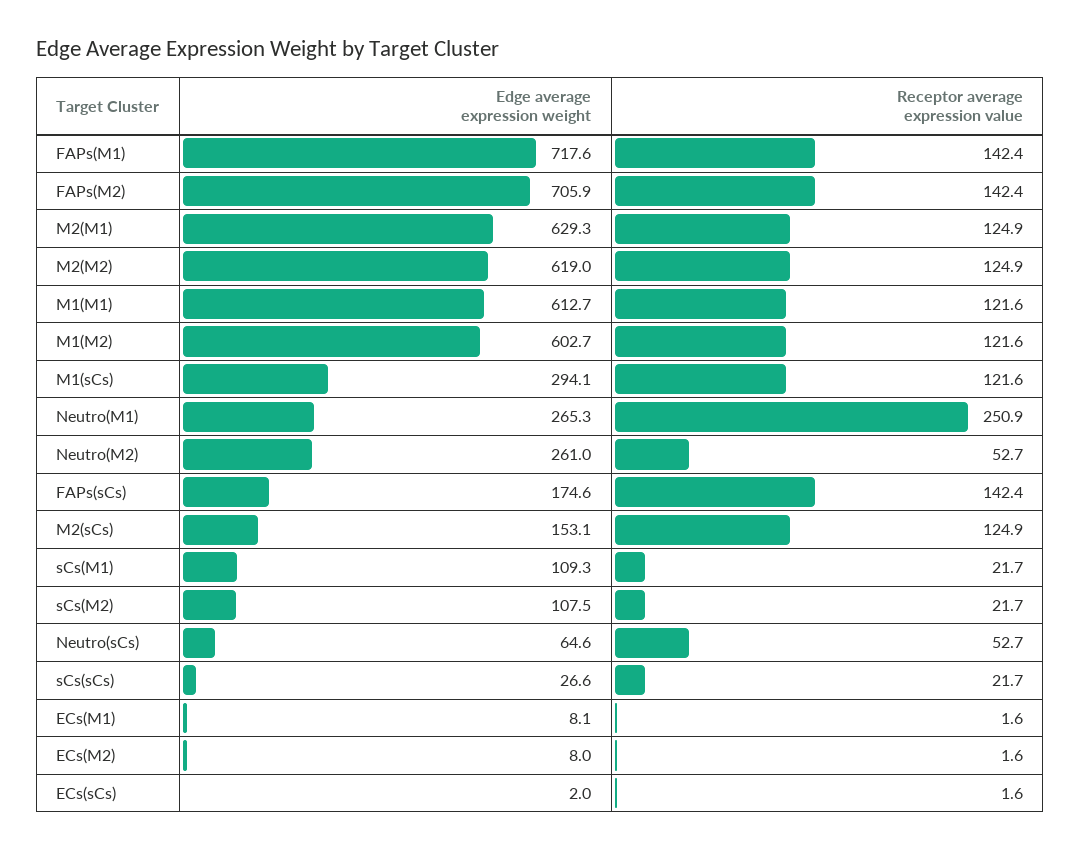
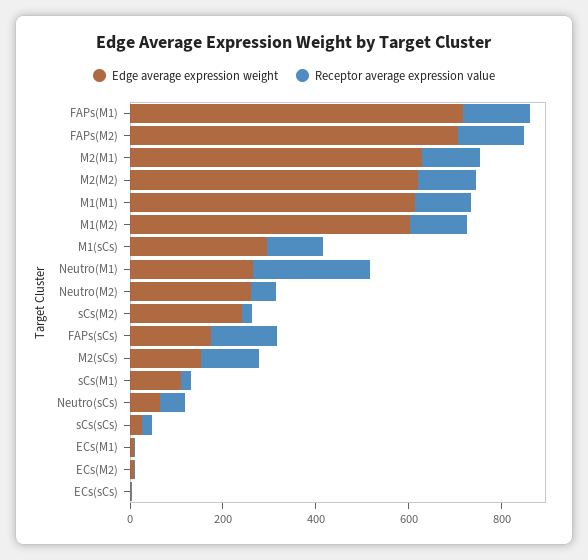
  {
    "Edge average expression weight": {
      "FAPs(M1)": 717.6,
      "FAPs(M2)": 705.9,
      "M2(M1)": 629.3,
      "M2(M2)": 619,
      "M1(M1)": 612.7,
      "M1(M2)": 602.7,
      "M1(sCs)": 294.1,
      "Neutro(M1)": 265.3,
      "Neutro(M2)": 261,
      "FAPs(sCs)": 174.6,
      "M2(sCs)": 153.1,
      "sCs(M1)": 109.3,
-     "sCs(M2)": 107.5,
+     "sCs(M2)": 250,
      "Neutro(sCs)": 64.6,
      "sCs(sCs)": 26.6,
      "ECs(M1)": 8.1,
      "ECs(M2)": 8,
      "ECs(sCs)": 2
    },
    "Receptor average expression value": {
      "FAPs(M1)": 142.4,
      "FAPs(M2)": 142.4,
      "M2(M1)": 124.9,
      "M2(M2)": 124.9,
      "M1(M1)": 121.6,
      "M1(M2)": 121.6,
      "M1(sCs)": 121.6,
      "Neutro(M1)": 250.9,
      "Neutro(M2)": 52.7,
      "FAPs(sCs)": 142.4,
      "M2(sCs)": 124.9,
      "sCs(M1)": 21.7,
      "sCs(M2)": 21.7,
      "Neutro(sCs)": 52.7,
      "sCs(sCs)": 21.7,
      "ECs(M1)": 1.6,
      "ECs(M2)": 1.6,
      "ECs(sCs)": 1.6
    }
  }

